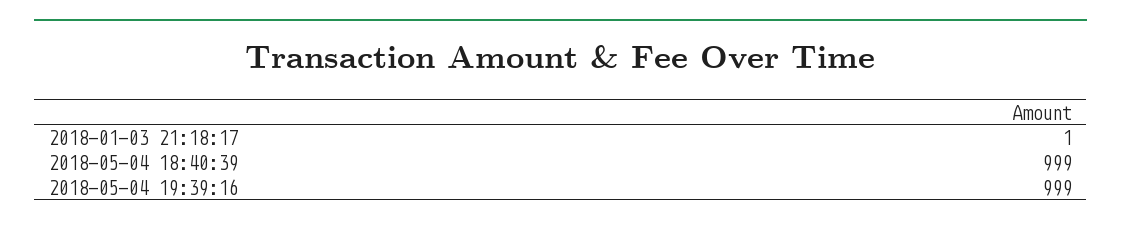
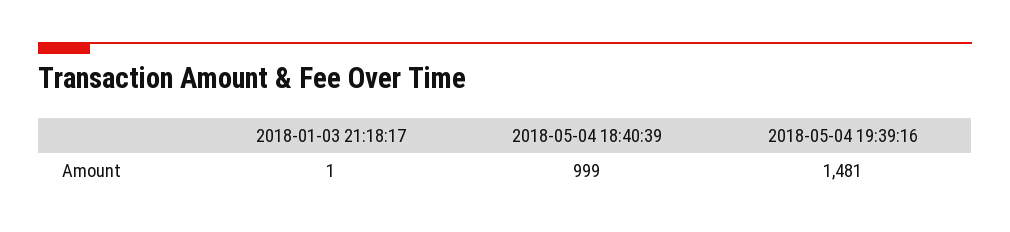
  {
    "2018-01-03 21:18:17": 1,
    "2018-05-04 18:40:39": 999,
-   "2018-05-04 19:39:16": 999
+   "2018-05-04 19:39:16": 1481
  }

